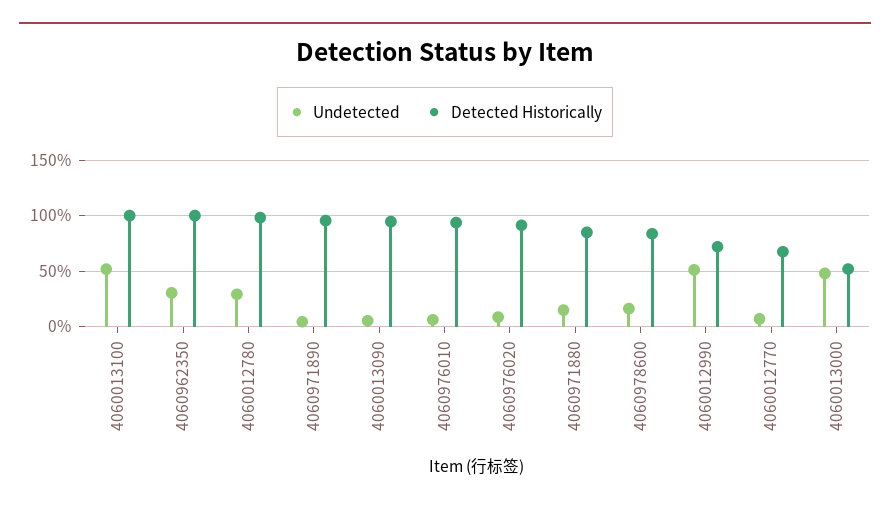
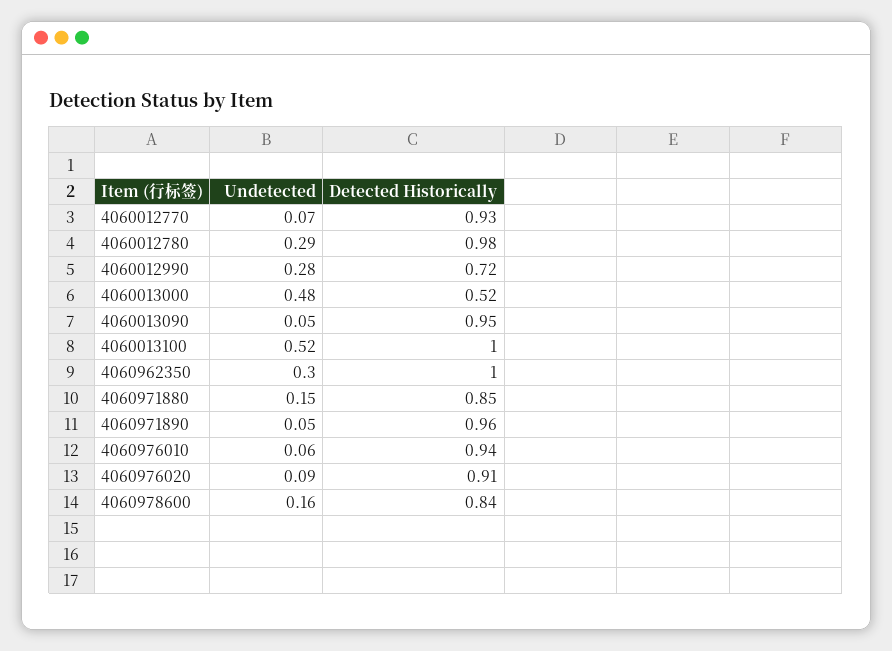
  {
    "Undetected": {
      "4060013100": 0.52,
      "4060962350": 0.3,
      "4060012780": 0.29,
      "4060971890": 0.05,
      "4060013090": 0.05,
      "4060976010": 0.06,
      "4060976020": 0.09,
      "4060971880": 0.15,
      "4060978600": 0.16,
-     "4060012990": 0.5,
+     "4060012990": 0.28,
      "4060012770": 0.07,
      "4060013000": 0.48
    },
    "Detected Historically": {
      "4060013100": 1,
      "4060962350": 1,
      "4060012780": 0.98,
      "4060971890": 0.96,
      "4060013090": 0.95,
      "4060976010": 0.94,
      "4060976020": 0.91,
      "4060971880": 0.85,
      "4060978600": 0.84,
      "4060012990": 0.72,
-     "4060012770": 0.7,
+     "4060012770": 0.93,
      "4060013000": 0.52
    }
  }

